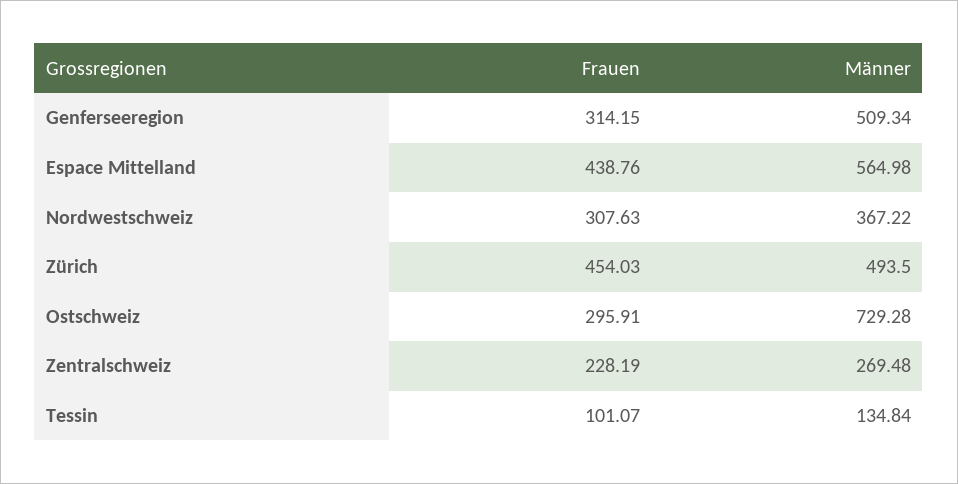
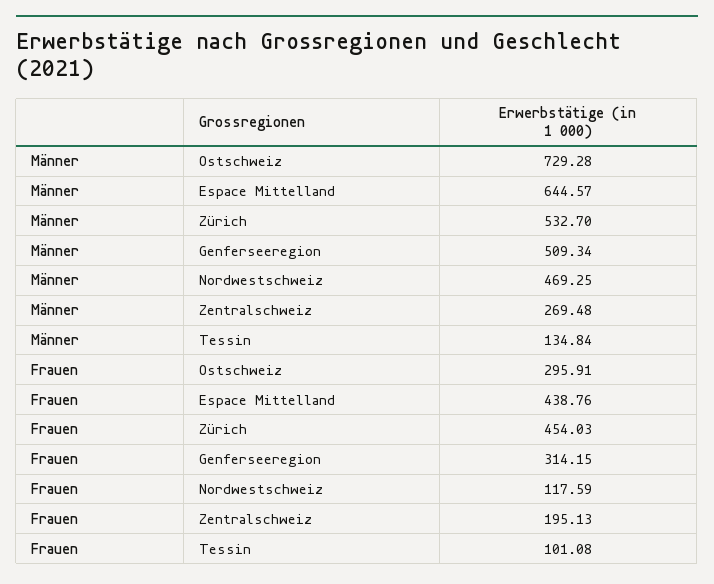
  {
    "Frauen": {
      "Genferseeregion": 314.15,
      "Espace Mittelland": 438.76,
-     "Nordwestschweiz": 307.63,
+     "Nordwestschweiz": 117.59,
      "Zürich": 454.03,
      "Ostschweiz": 295.91,
-     "Zentralschweiz": 228.19,
+     "Zentralschweiz": 195.13,
-     "Tessin": 101.07
+     "Tessin": 101.08
    },
    "Männer": {
      "Genferseeregion": 509.34,
-     "Espace Mittelland": 564.98,
+     "Espace Mittelland": 644.57,
-     "Nordwestschweiz": 367.22,
+     "Nordwestschweiz": 469.25,
-     "Zürich": 493.5,
+     "Zürich": 532.7,
      "Ostschweiz": 729.28,
      "Zentralschweiz": 269.48,
      "Tessin": 134.84
    }
  }

